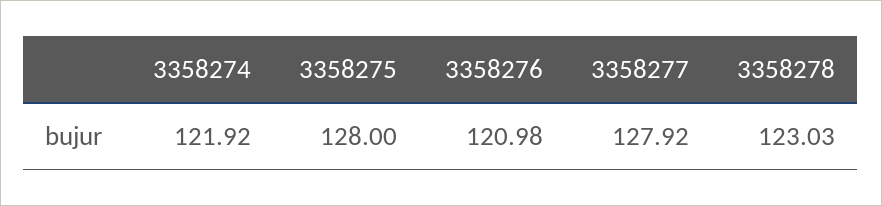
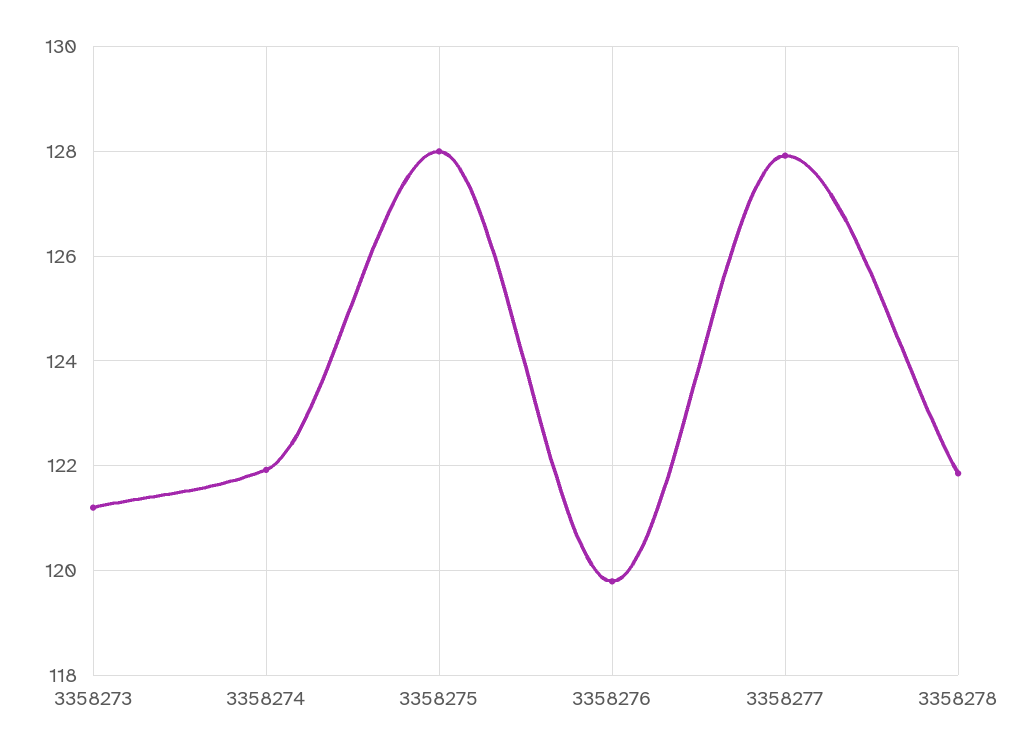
  {
    "3358274": 121.92,
    "3358275": 128,
-   "3358276": 120.98,
+   "3358276": 119.8,
    "3358277": 127.92,
-   "3358278": 123.03
+   "3358278": 121.8,
+   "3358273": 121.2
  }

